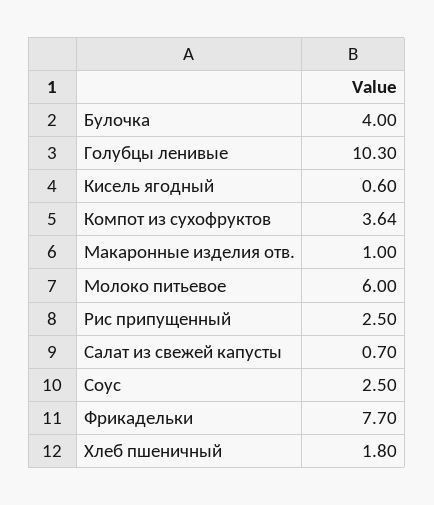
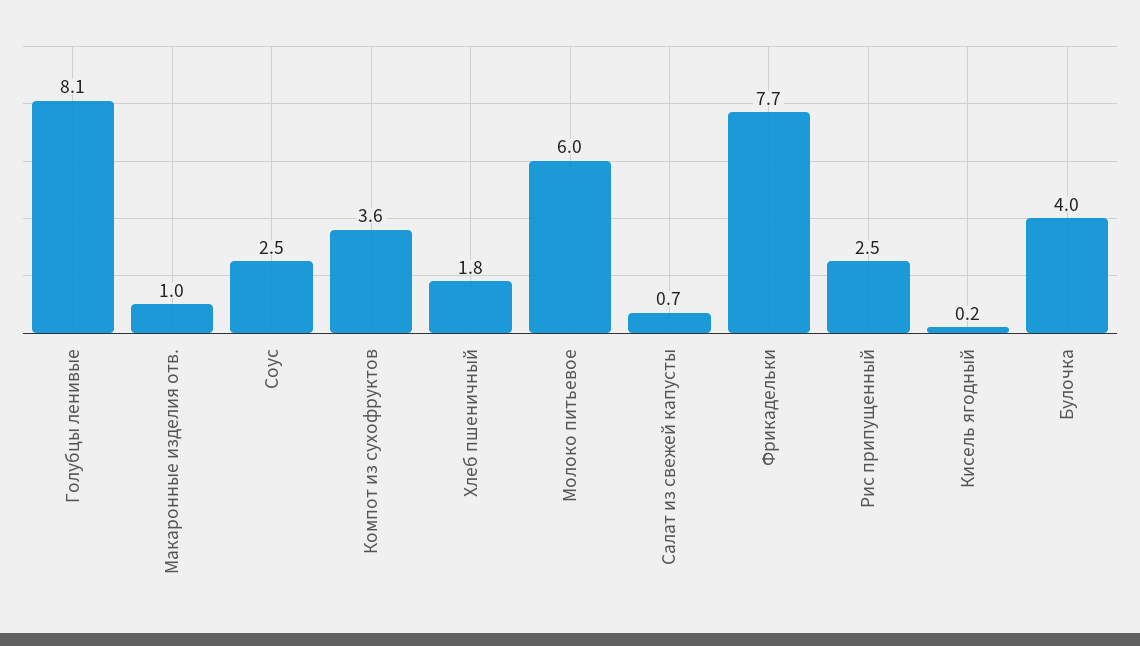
  {
    "Булочка": 4,
-   "Голубцы ленивые": 10.3,
+   "Голубцы ленивые": 8.1,
-   "Кисель ягодный": 0.6,
+   "Кисель ягодный": 0.2,
    "Компот из сухофруктов": 3.64,
    "Макаронные изделия отв.": 1,
    "Молоко питьевое": 6,
    "Рис припущенный": 2.5,
    "Салат из свежей капусты": 0.7,
    "Соус": 2.5,
    "Фрикадельки": 7.7,
    "Хлеб пшеничный": 1.8
  }

